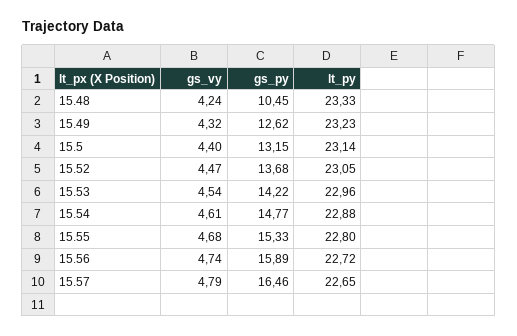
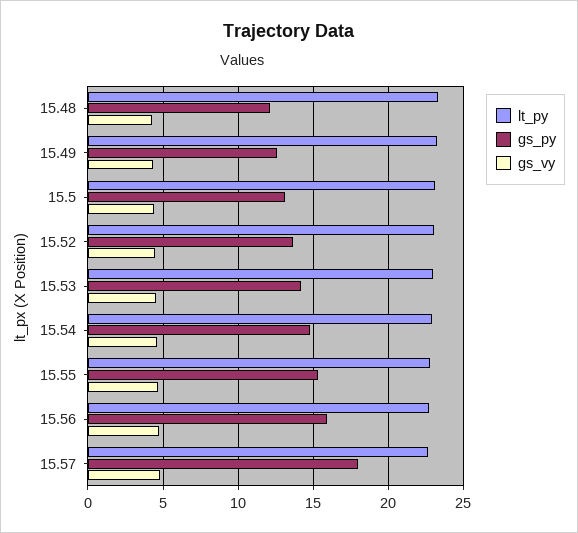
  {
    "gs_vy": {
      "15.48": 4.24,
      "15.49": 4.32,
      "15.5": 4.4,
      "15.52": 4.47,
      "15.53": 4.54,
      "15.54": 4.61,
      "15.55": 4.68,
      "15.56": 4.74,
      "15.57": 4.79
    },
    "gs_py": {
-     "15.48": 10.45,
+     "15.48": 12,
      "15.49": 12.62,
      "15.5": 13.15,
      "15.52": 13.68,
      "15.53": 14.22,
      "15.54": 14.77,
      "15.55": 15.33,
      "15.56": 15.89,
-     "15.57": 16.46
+     "15.57": 18
    },
    "lt_py": {
      "15.48": 23.33,
      "15.49": 23.23,
      "15.5": 23.14,
      "15.52": 23.05,
      "15.53": 22.96,
      "15.54": 22.88,
      "15.55": 22.8,
      "15.56": 22.72,
      "15.57": 22.65
    }
  }

